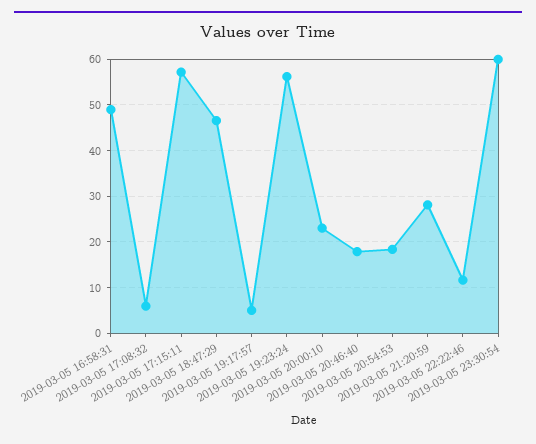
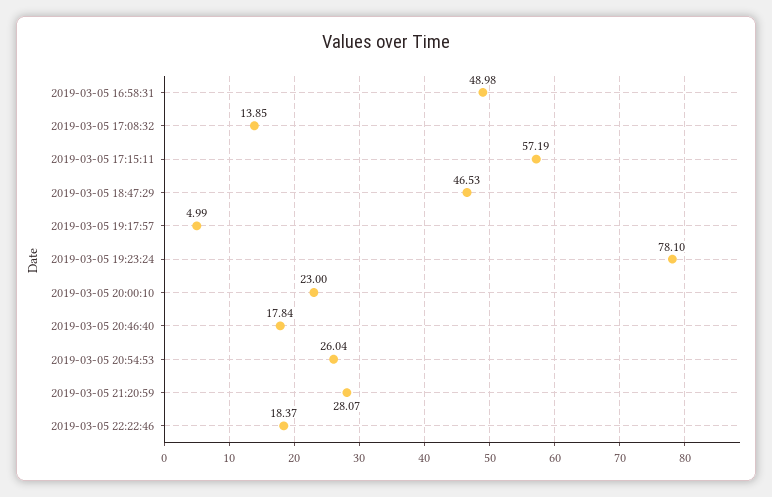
  {
    "2019-03-05 16:58:31": 48.98,
-   "2019-03-05 17:08:32": 6,
+   "2019-03-05 17:08:32": 13.85,
    "2019-03-05 17:15:11": 57.19,
    "2019-03-05 18:47:29": 46.53,
    "2019-03-05 19:17:57": 4.99,
-   "2019-03-05 19:23:24": 56,
+   "2019-03-05 19:23:24": 78.1,
    "2019-03-05 20:00:10": 23,
    "2019-03-05 20:46:40": 17.84,
-   "2019-03-05 20:54:53": 18,
+   "2019-03-05 20:54:53": 26.04,
    "2019-03-05 21:20:59": 28.07,
-   "2019-03-05 22:22:46": 12,
+   "2019-03-05 22:22:46": 18.37
-   "2019-03-05 23:30:54": 60
  }

